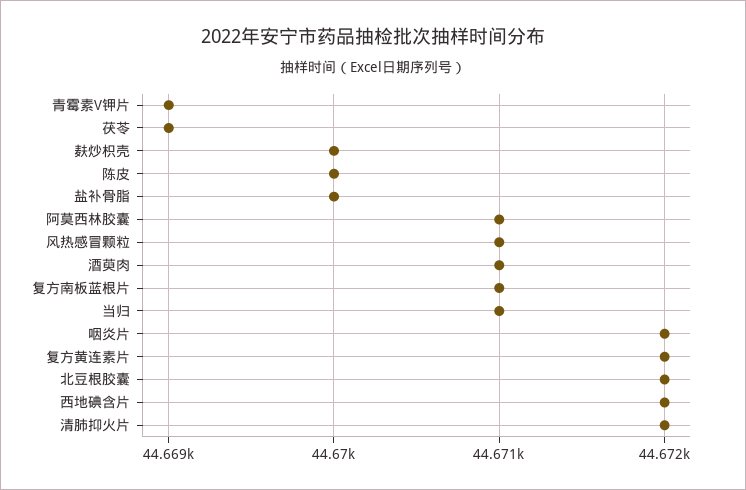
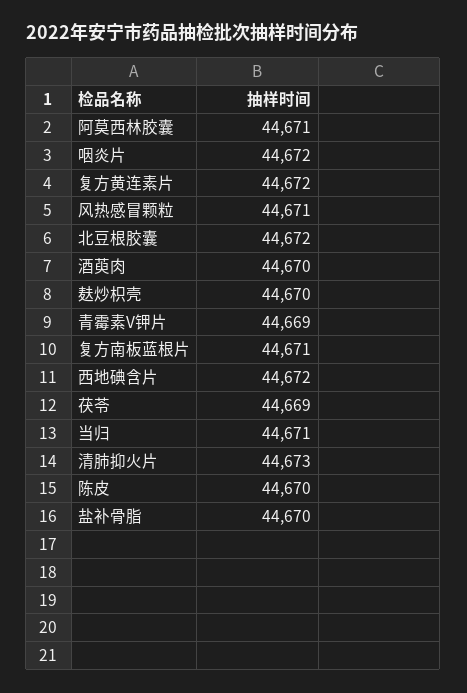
  {
    "青霉素V钾片": 44669,
    "茯苓": 44669,
    "麸炒枳壳": 44670,
    "陈皮": 44670,
    "盐补骨脂": 44670,
    "阿莫西林胶囊": 44671,
    "风热感冒颗粒": 44671,
-   "酒萸肉": 44671,
+   "酒萸肉": 44670,
    "复方南板蓝根片": 44671,
    "当归": 44671,
    "咽炎片": 44672,
    "复方黄连素片": 44672,
    "北豆根胶囊": 44672,
    "西地碘含片": 44672,
-   "清肺抑火片": 44672
+   "清肺抑火片": 44673
  }

